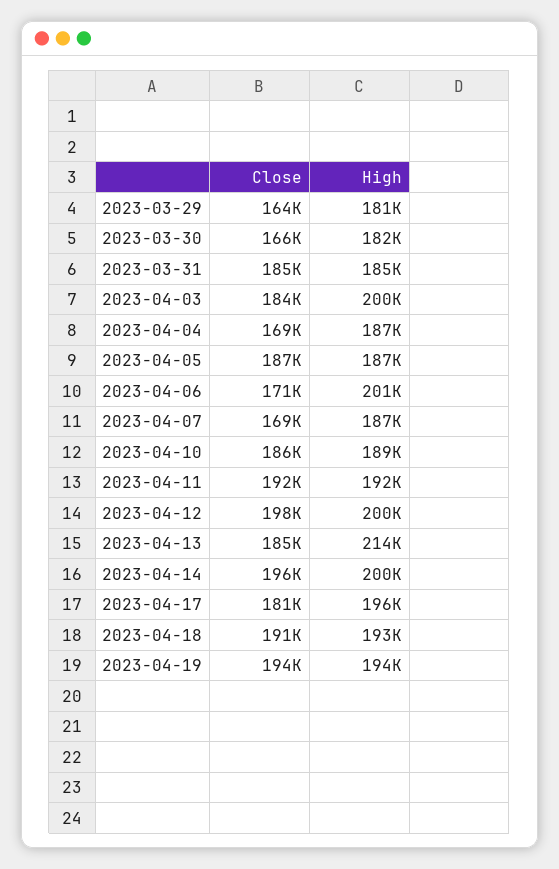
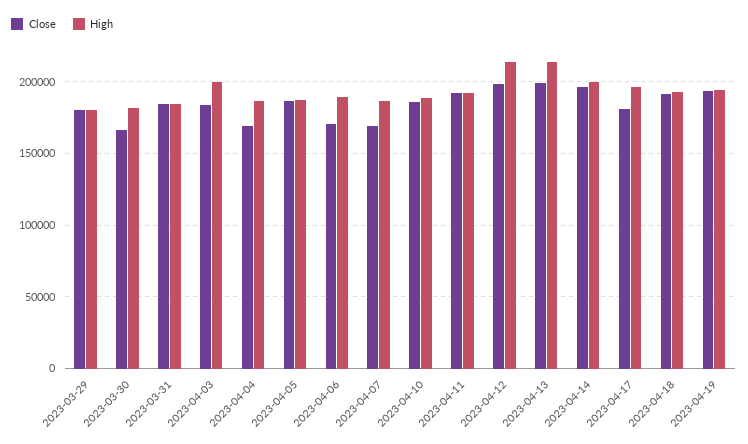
  {
    "Close": {
-     "2023-03-29": 164000,
+     "2023-03-29": 180000,
      "2023-03-30": 166000,
      "2023-03-31": 185000,
      "2023-04-03": 184000,
      "2023-04-04": 169000,
      "2023-04-05": 187000,
      "2023-04-06": 171000,
      "2023-04-07": 169000,
      "2023-04-10": 186000,
      "2023-04-11": 192000,
      "2023-04-12": 198000,
-     "2023-04-13": 185000,
+     "2023-04-13": 200000,
      "2023-04-14": 196000,
      "2023-04-17": 181000,
      "2023-04-18": 191000,
      "2023-04-19": 194000
    },
    "High": {
      "2023-03-29": 181000,
      "2023-03-30": 182000,
      "2023-03-31": 185000,
      "2023-04-03": 200000,
      "2023-04-04": 187000,
      "2023-04-05": 187000,
-     "2023-04-06": 201000,
+     "2023-04-06": 190000,
      "2023-04-07": 187000,
      "2023-04-10": 189000,
      "2023-04-11": 192000,
-     "2023-04-12": 200000,
+     "2023-04-12": 215000,
      "2023-04-13": 214000,
      "2023-04-14": 200000,
      "2023-04-17": 196000,
      "2023-04-18": 193000,
      "2023-04-19": 194000
    }
  }

